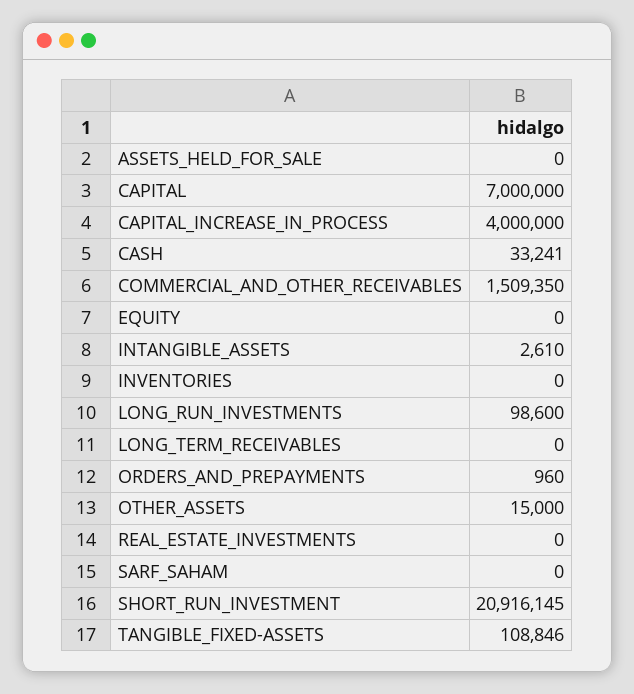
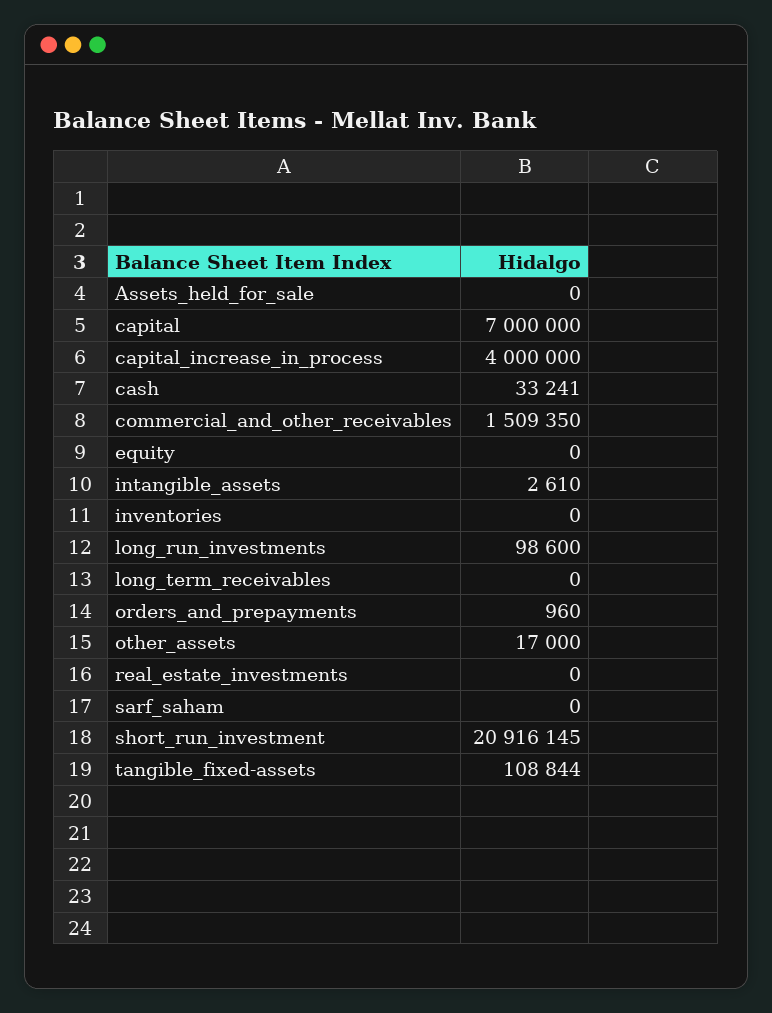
  {
    "ASSETS_HELD_FOR_SALE": 0,
    "CAPITAL": 7000000,
    "CAPITAL_INCREASE_IN_PROCESS": 4000000,
    "CASH": 33241,
    "COMMERCIAL_AND_OTHER_RECEIVABLES": 1509350,
    "EQUITY": 0,
    "INTANGIBLE_ASSETS": 2610,
    "INVENTORIES": 0,
    "LONG_RUN_INVESTMENTS": 98600,
    "LONG_TERM_RECEIVABLES": 0,
    "ORDERS_AND_PREPAYMENTS": 960,
-   "OTHER_ASSETS": 15000,
+   "OTHER_ASSETS": 17000,
    "REAL_ESTATE_INVESTMENTS": 0,
    "SARF_SAHAM": 0,
    "SHORT_RUN_INVESTMENT": 20916145,
-   "TANGIBLE_FIXED-ASSETS": 108846
+   "TANGIBLE_FIXED-ASSETS": 108844
  }

